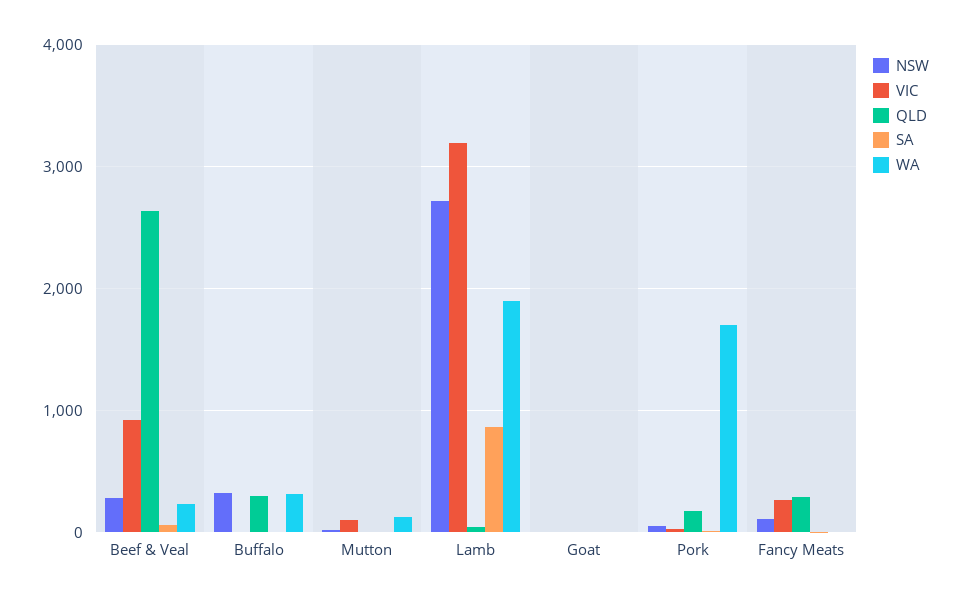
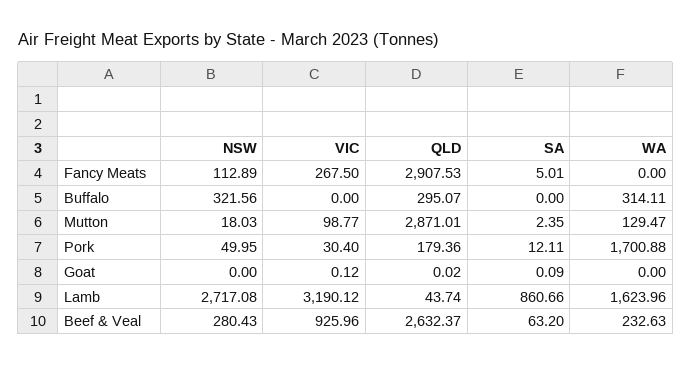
  {
    "NSW": {
      "Beef & Veal": 280.43,
      "Buffalo": 321.56,
      "Mutton": 18.03,
      "Lamb": 2717.08,
      "Goat": 0,
      "Pork": 49.95,
      "Fancy Meats": 112.89
    },
    "VIC": {
      "Beef & Veal": 925.96,
      "Buffalo": 0,
      "Mutton": 98.77,
      "Lamb": 3190.12,
      "Goat": 0.12,
      "Pork": 30.4,
      "Fancy Meats": 267.5
    },
    "QLD": {
      "Beef & Veal": 2632.37,
      "Buffalo": 295.07,
-     "Mutton": 0,
+     "Mutton": 2871.01,
      "Lamb": 43.74,
      "Goat": 0.02,
      "Pork": 179.36,
-     "Fancy Meats": 300
+     "Fancy Meats": 2907.53
    },
    "SA": {
      "Beef & Veal": 63.2,
      "Buffalo": 0,
      "Mutton": 2.35,
      "Lamb": 860.66,
      "Goat": 0.09,
      "Pork": 12.11,
      "Fancy Meats": 5.01
    },
    "WA": {
      "Beef & Veal": 232.63,
      "Buffalo": 314.11,
      "Mutton": 129.47,
-     "Lamb": 1900,
+     "Lamb": 1623.96,
      "Goat": 0,
      "Pork": 1700.88,
      "Fancy Meats": 0
    }
  }

